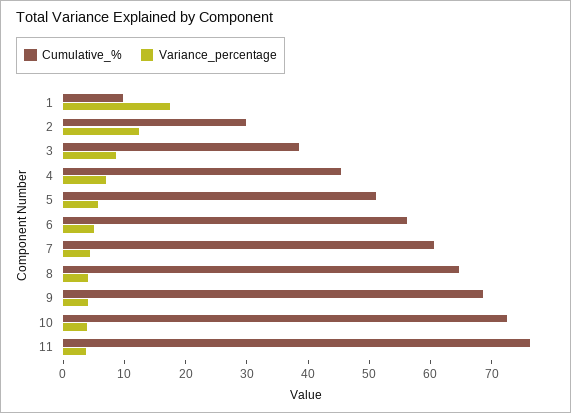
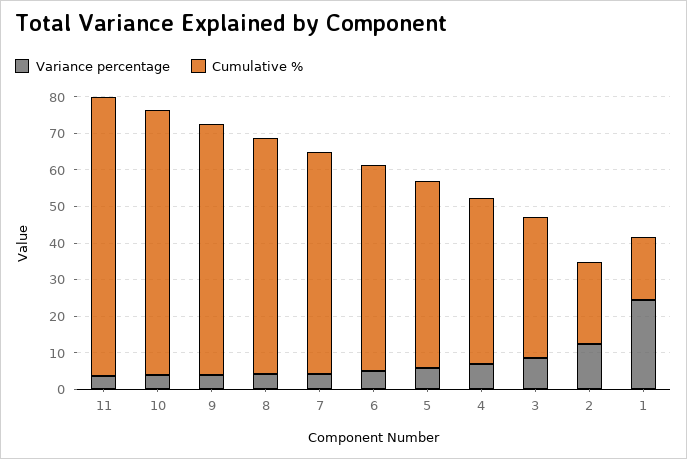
  {
    "Cumulative_%": {
-     "1": 10,
+     "1": 17.5,
-     "2": 30,
+     "2": 22.5,
      "3": 38,
      "4": 46,
      "5": 52,
      "6": 56,
      "7": 60,
      "8": 64,
      "9": 68,
      "10": 72,
      "11": 76
    },
    "Variance_percentage": {
-     "1": 18,
+     "1": 25,
      "2": 12,
      "3": 8,
      "4": 6,
      "5": 6,
      "6": 6,
      "7": 4,
      "8": 4,
      "9": 4,
      "10": 4,
      "11": 4
    }
  }

